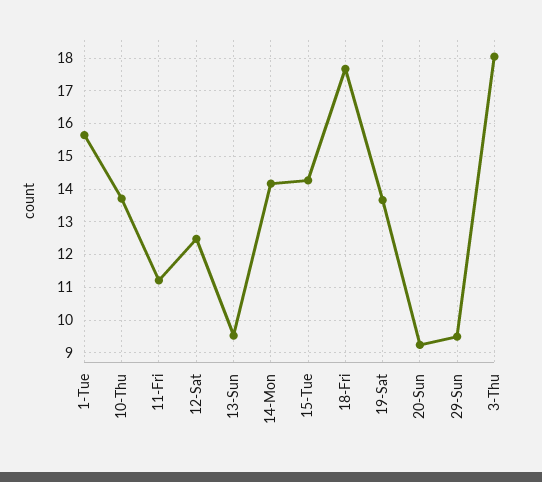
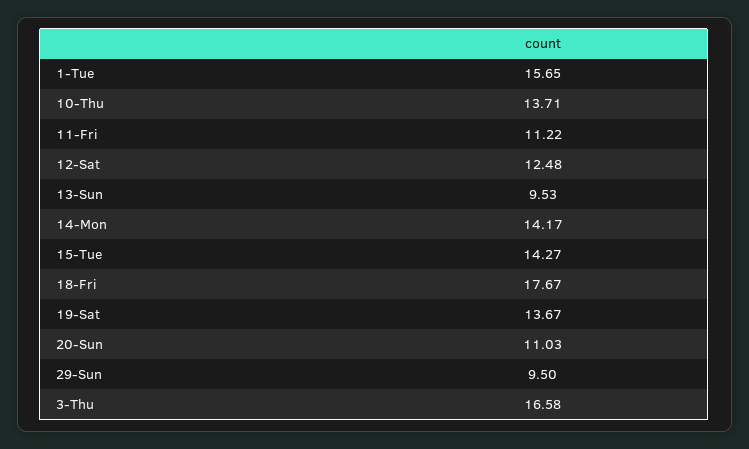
  {
    "1-Tue": 15.65,
    "10-Thu": 13.71,
    "11-Fri": 11.22,
    "12-Sat": 12.48,
    "13-Sun": 9.53,
    "14-Mon": 14.17,
    "15-Tue": 14.27,
    "18-Fri": 17.67,
    "19-Sat": 13.67,
-   "20-Sun": 9.2,
+   "20-Sun": 11.03,
    "29-Sun": 9.5,
-   "3-Thu": 18
+   "3-Thu": 16.58
  }

